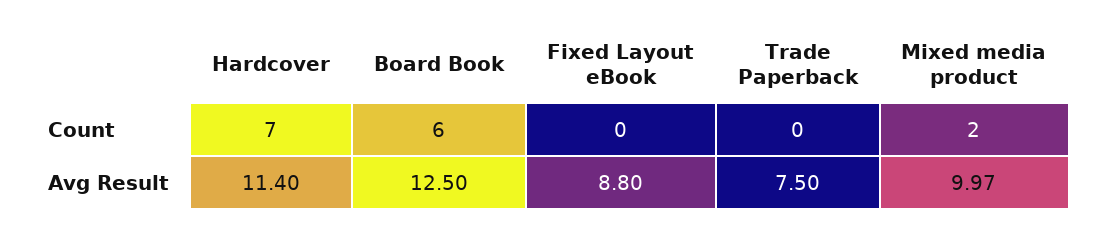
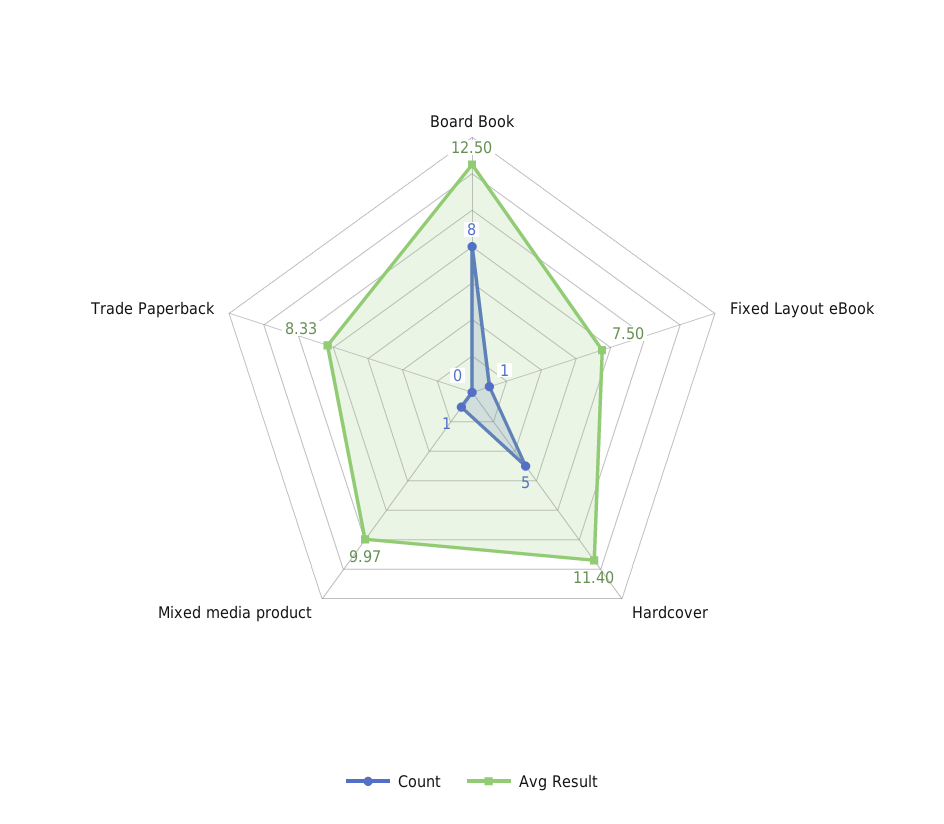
  {
    "Count": {
-     "Hardcover": 7,
+     "Hardcover": 5,
-     "Board Book": 6,
+     "Board Book": 8,
-     "Fixed Layout eBook": 0,
+     "Fixed Layout eBook": 1,
      "Trade Paperback": 0,
-     "Mixed media product": 2
+     "Mixed media product": 1
    },
    "Avg Result": {
      "Hardcover": 11.4,
      "Board Book": 12.5,
-     "Fixed Layout eBook": 8.8,
+     "Fixed Layout eBook": 7.5,
-     "Trade Paperback": 7.5,
+     "Trade Paperback": 8.33,
      "Mixed media product": 9.97
    }
  }

